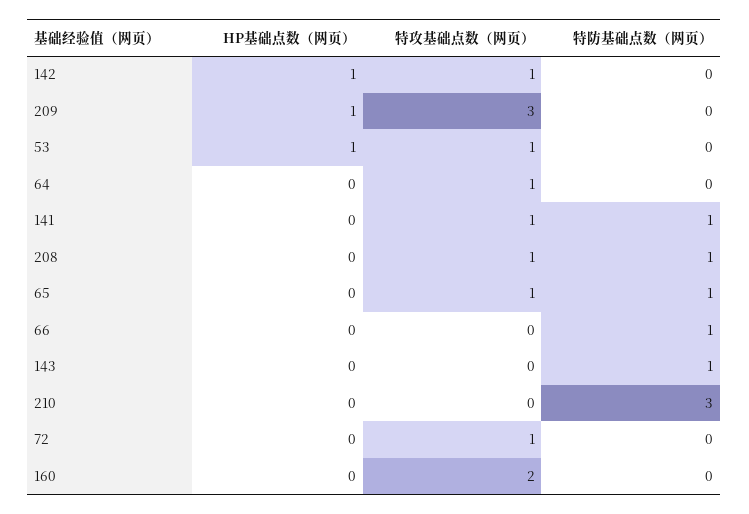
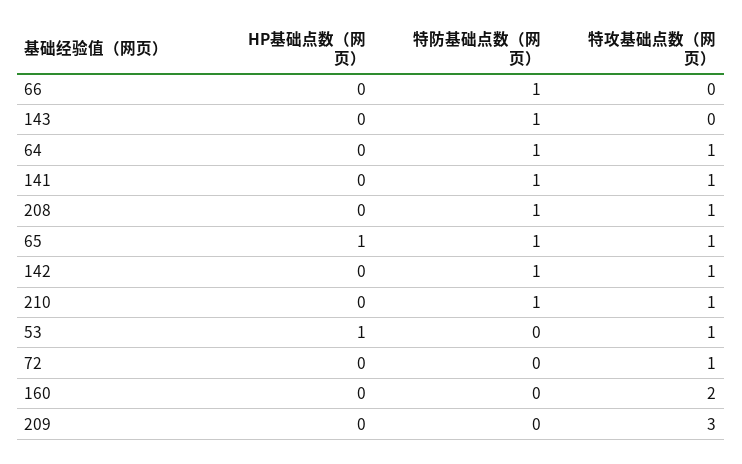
  {
    "HP基础点数（网页）": {
-     "142": 1,
+     "142": 0,
-     "209": 1,
+     "209": 0,
      "53": 1,
      "64": 0,
      "141": 0,
      "208": 0,
-     "65": 0,
+     "65": 1,
      "66": 0,
      "143": 0,
      "210": 0,
      "72": 0,
      "160": 0
    },
    "特攻基础点数（网页）": {
      "142": 1,
      "209": 3,
      "53": 1,
      "64": 1,
      "141": 1,
      "208": 1,
      "65": 1,
      "66": 0,
      "143": 0,
-     "210": 0,
+     "210": 1,
      "72": 1,
      "160": 2
    },
    "特防基础点数（网页）": {
-     "142": 0,
+     "142": 1,
      "209": 0,
      "53": 0,
-     "64": 0,
+     "64": 1,
      "141": 1,
      "208": 1,
      "65": 1,
      "66": 1,
      "143": 1,
-     "210": 3,
+     "210": 1,
      "72": 0,
      "160": 0
    }
  }

